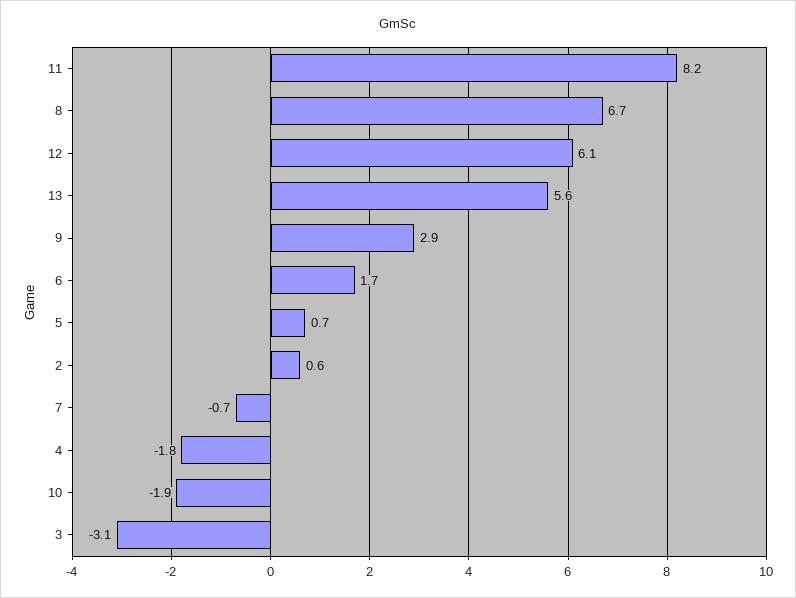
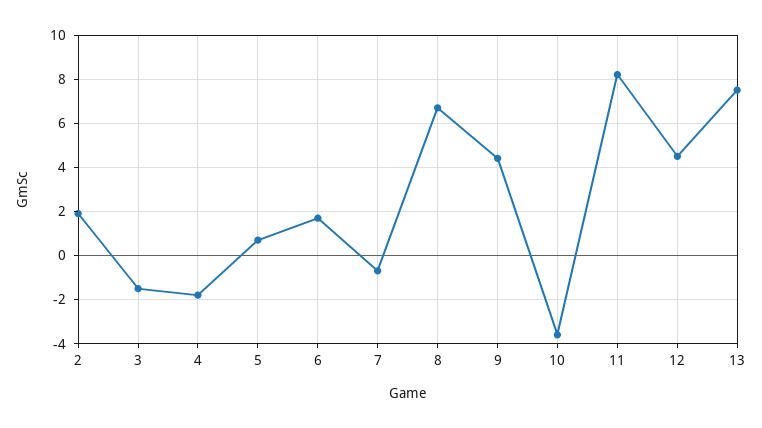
  {
    "11": 8.2,
    "8": 6.7,
-   "12": 6.1,
+   "12": 4.5,
-   "13": 5.6,
+   "13": 7.5,
-   "9": 2.9,
+   "9": 4.5,
    "6": 1.7,
    "5": 0.7,
-   "2": 0.6,
+   "2": 2,
    "7": -0.7,
    "4": -1.8,
-   "10": -1.9,
+   "10": -3.5,
-   "3": -3.1
+   "3": -1.5
  }

